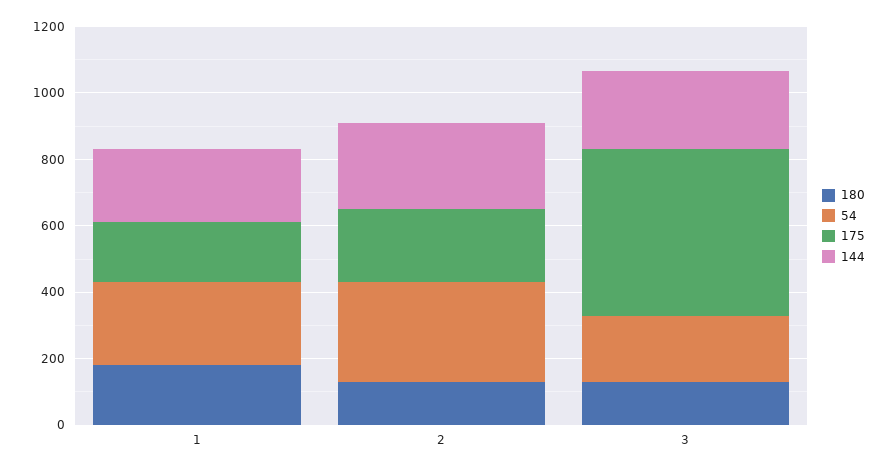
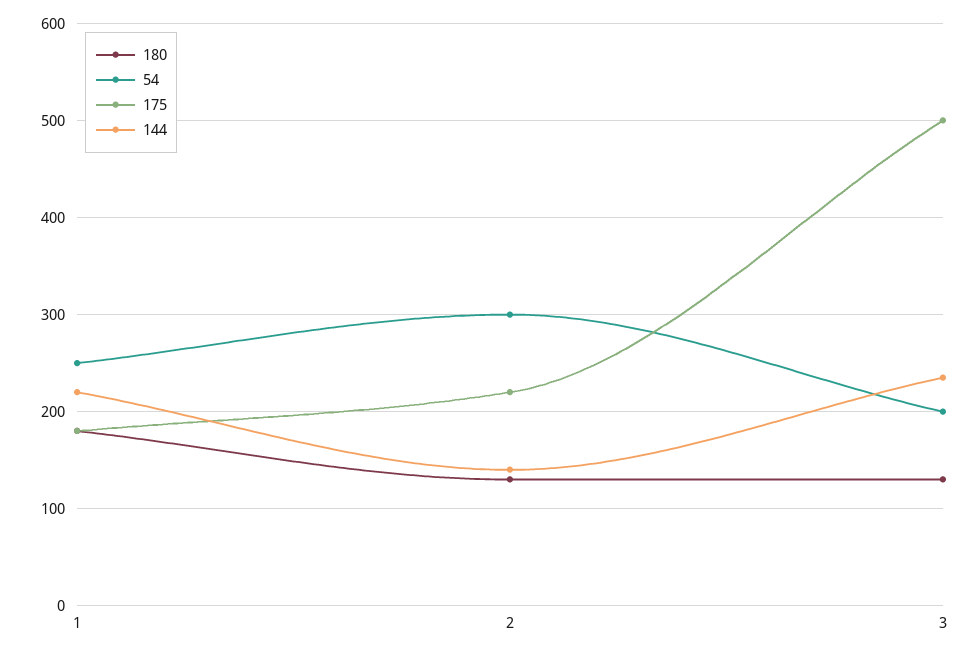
  {
    "180": {
      "1": 180,
      "2": 130,
      "3": 130
    },
    "54": {
      "1": 250,
      "2": 300,
      "3": 200
    },
    "175": {
      "1": 180,
      "2": 220,
      "3": 500
    },
    "144": {
      "1": 220,
-     "2": 250,
+     "2": 140,
      "3": 240
    }
  }

